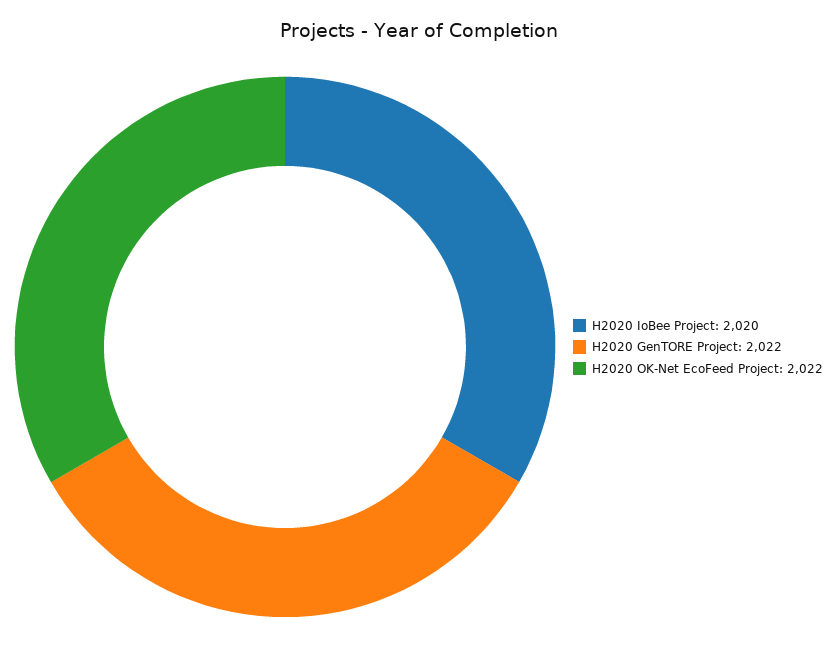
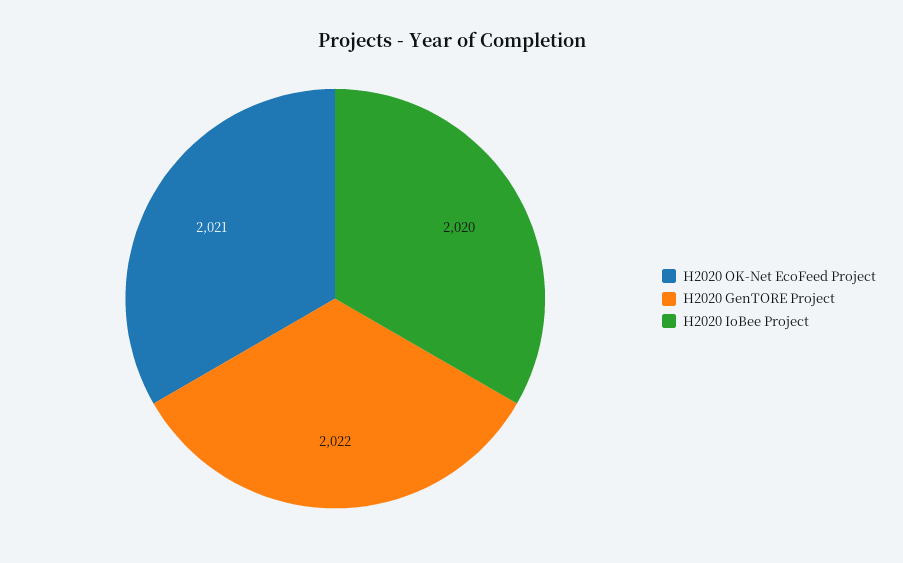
  {
    "H2020 IoBee Project": 2020,
    "H2020 GenTORE Project": 2022,
-   "H2020 OK-Net EcoFeed Project": 2022
+   "H2020 OK-Net EcoFeed Project": 2021
  }

